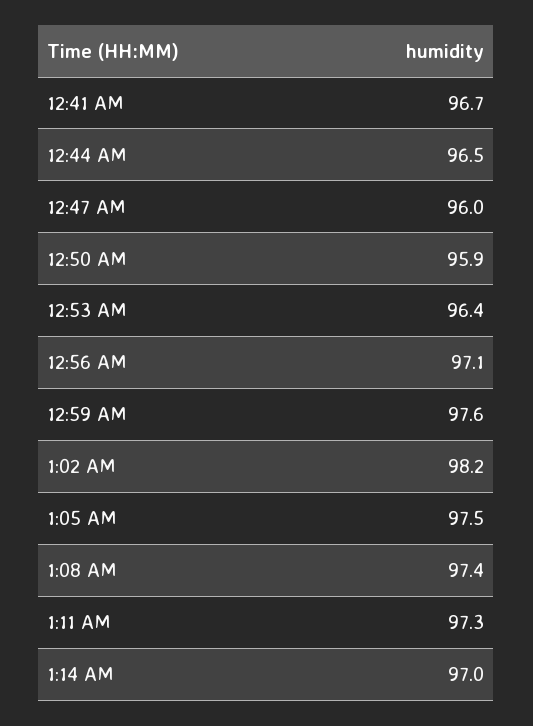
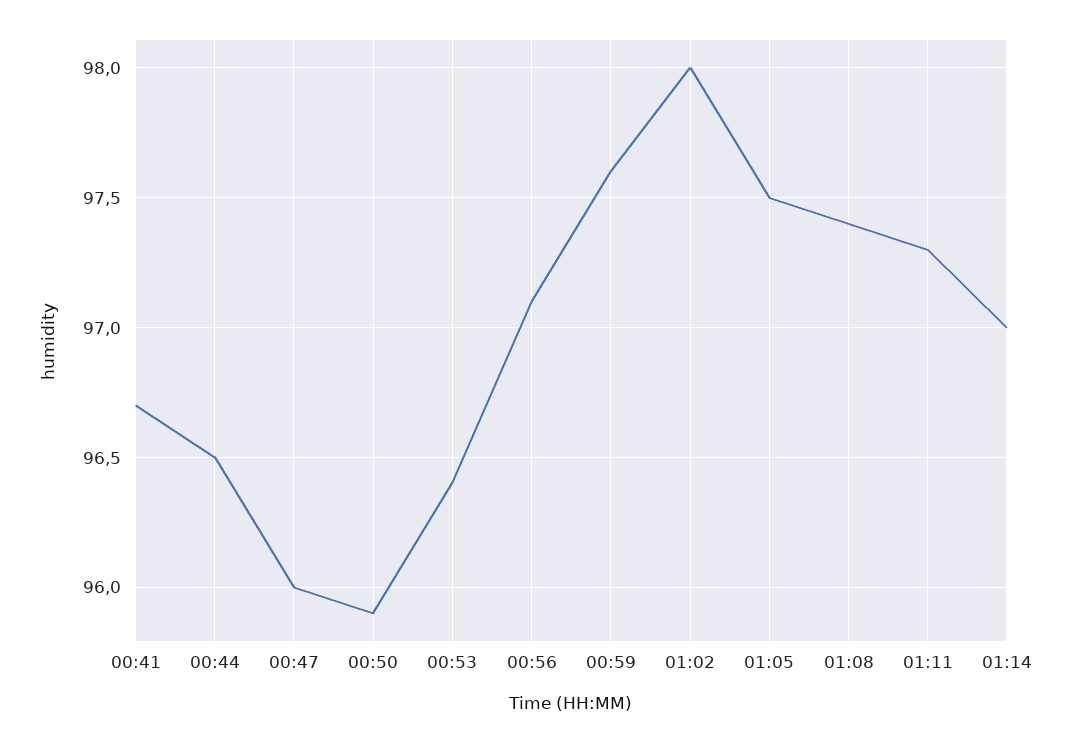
  {
    "12:41 AM": 96.7,
    "12:44 AM": 96.5,
    "12:47 AM": 96,
    "12:50 AM": 95.9,
    "12:53 AM": 96.4,
    "12:56 AM": 97.1,
    "12:59 AM": 97.6,
-   "1:02 AM": 98.2,
+   "1:02 AM": 98,
    "1:05 AM": 97.5,
    "1:08 AM": 97.4,
    "1:11 AM": 97.3,
    "1:14 AM": 97
  }

